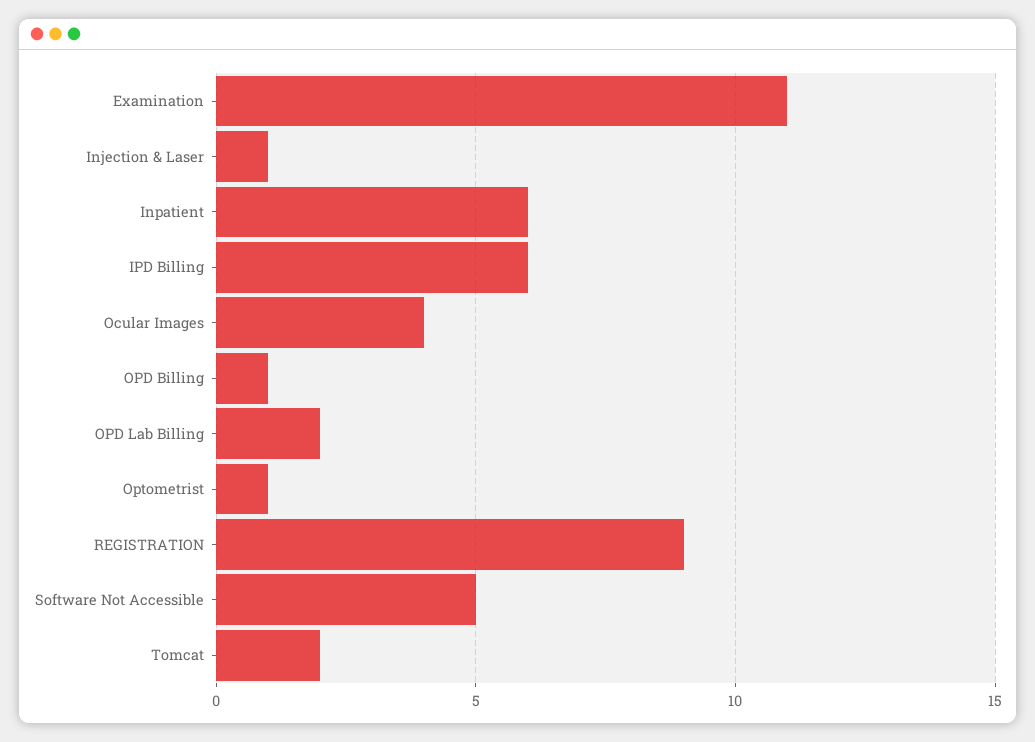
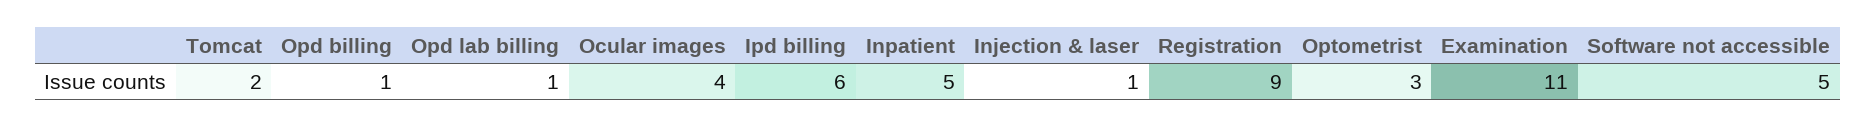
  {
    "Examination": 11,
    "Injection & Laser": 1,
-   "Inpatient": 6,
+   "Inpatient": 5,
    "IPD Billing": 6,
    "Ocular Images": 4,
    "OPD Billing": 1,
-   "OPD Lab Billing": 2,
+   "OPD Lab Billing": 1,
-   "Optometrist": 1,
+   "Optometrist": 3,
    "REGISTRATION": 9,
    "Software Not Accessible": 5,
    "Tomcat": 2
  }

